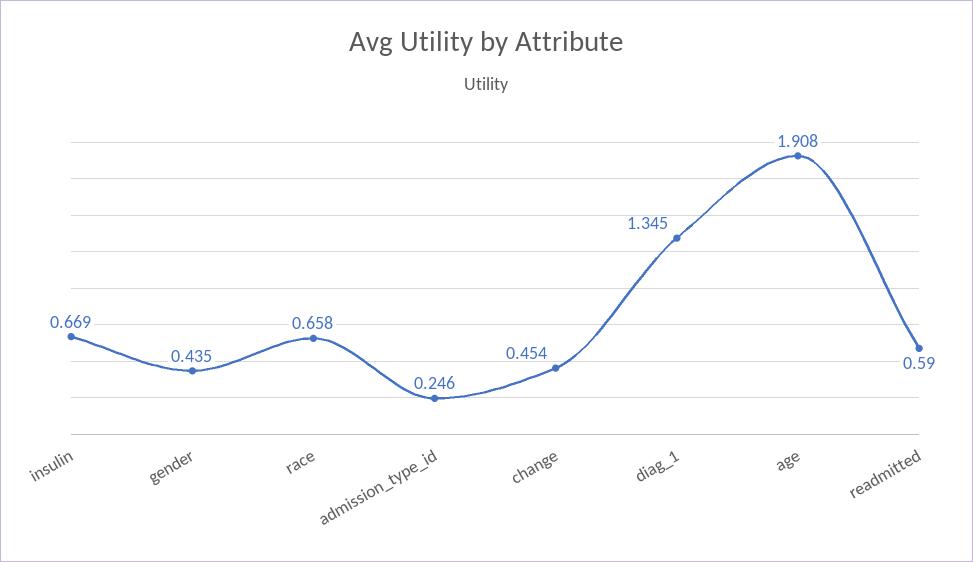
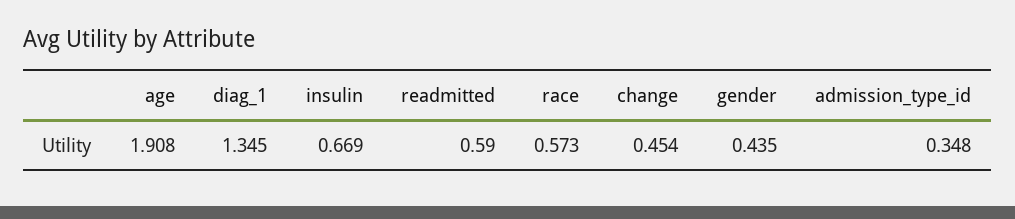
  {
    "insulin": 0.669,
    "gender": 0.435,
-   "race": 0.658,
+   "race": 0.573,
-   "admission_type_id": 0.246,
+   "admission_type_id": 0.348,
    "change": 0.454,
    "diag_1": 1.345,
    "age": 1.908,
    "readmitted": 0.59
  }

